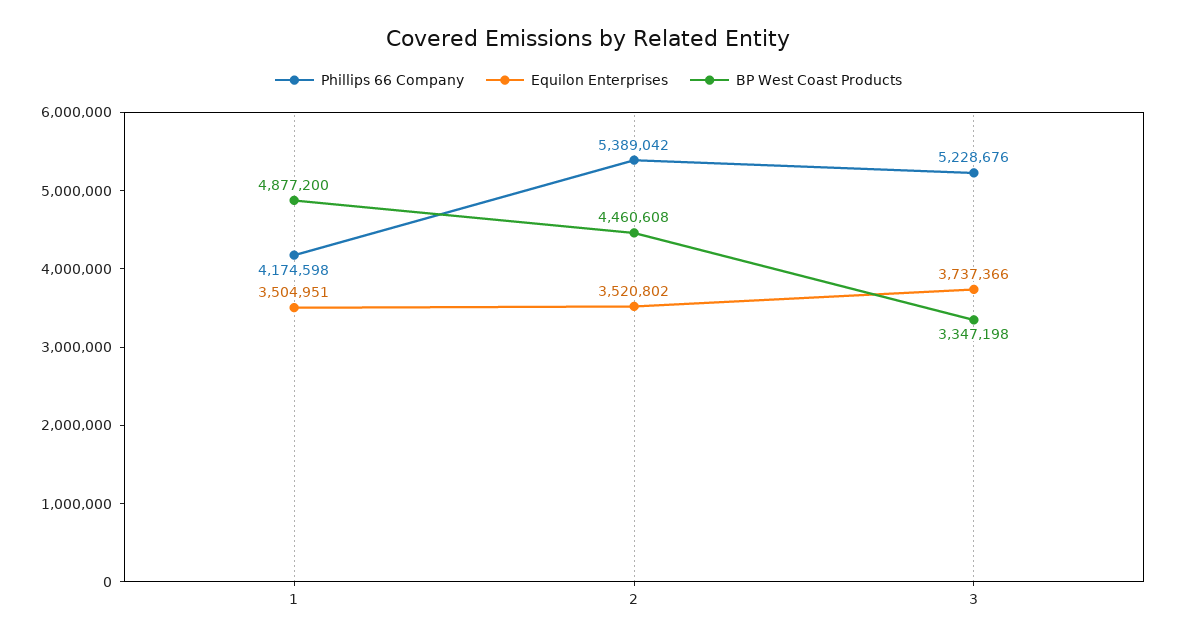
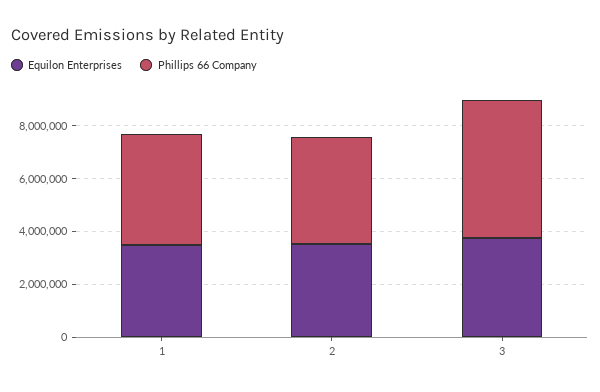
  {
    "Phillips 66 Company": {
      "1": 4174598,
-     "2": 5389042,
+     "2": 4000000,
      "3": 5228676
    },
    "Equilon Enterprises": {
      "1": 3504951,
      "2": 3520802,
      "3": 3737366
-   },
+   }
-   "BP West Coast Products": {
-     "1": 4877200,
-     "2": 4460608,
-     "3": 3347198
-   }
  }

